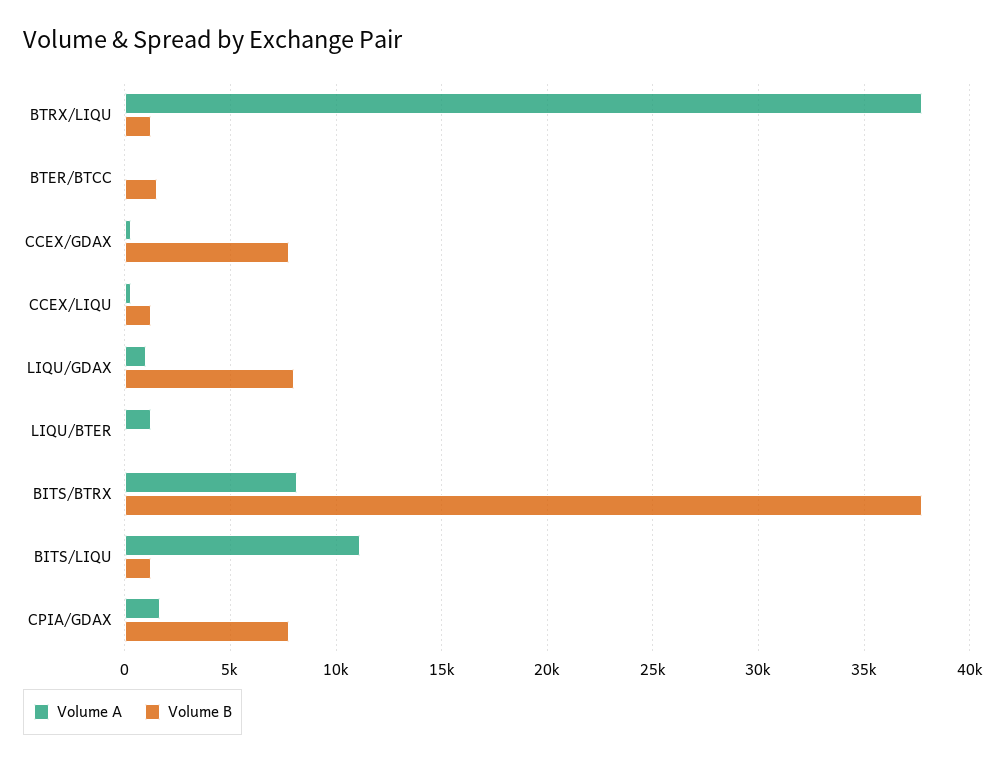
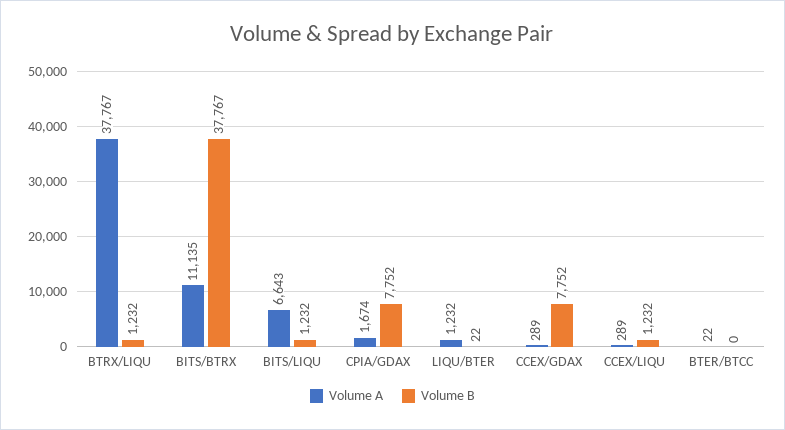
  {
    "Volume A": {
      "BTRX/LIQU": 37767,
      "BTER/BTCC": 22,
      "CCEX/GDAX": 289,
      "CCEX/LIQU": 289,
-     "LIQU/GDAX": 1000,
      "LIQU/BTER": 1232,
-     "BITS/BTRX": 8000,
+     "BITS/BTRX": 11135,
-     "BITS/LIQU": 11000,
+     "BITS/LIQU": 6643,
      "CPIA/GDAX": 1674
    },
    "Volume B": {
      "BTRX/LIQU": 1232,
-     "BTER/BTCC": 1500,
+     "BTER/BTCC": 0,
      "CCEX/GDAX": 7752,
      "CCEX/LIQU": 1232,
-     "LIQU/GDAX": 8000,
      "LIQU/BTER": 22,
      "BITS/BTRX": 37767,
      "BITS/LIQU": 1232,
      "CPIA/GDAX": 7752
    }
  }

